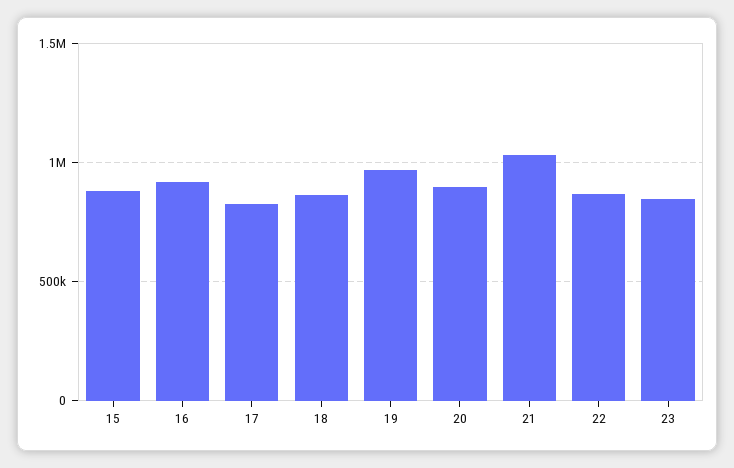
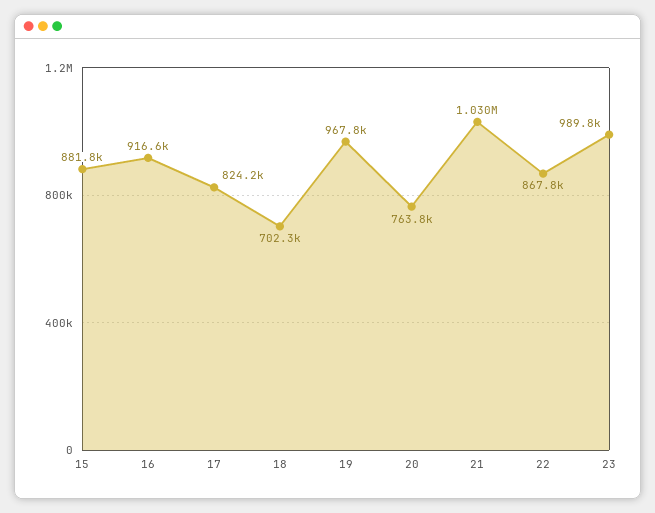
  {
    "15": 881800,
    "16": 916600,
    "17": 824200,
-   "18": 850000,
+   "18": 702300,
    "19": 967800,
-   "20": 900000,
+   "20": 763800,
    "21": 1030000,
    "22": 867800,
-   "23": 850000
+   "23": 989800
  }

